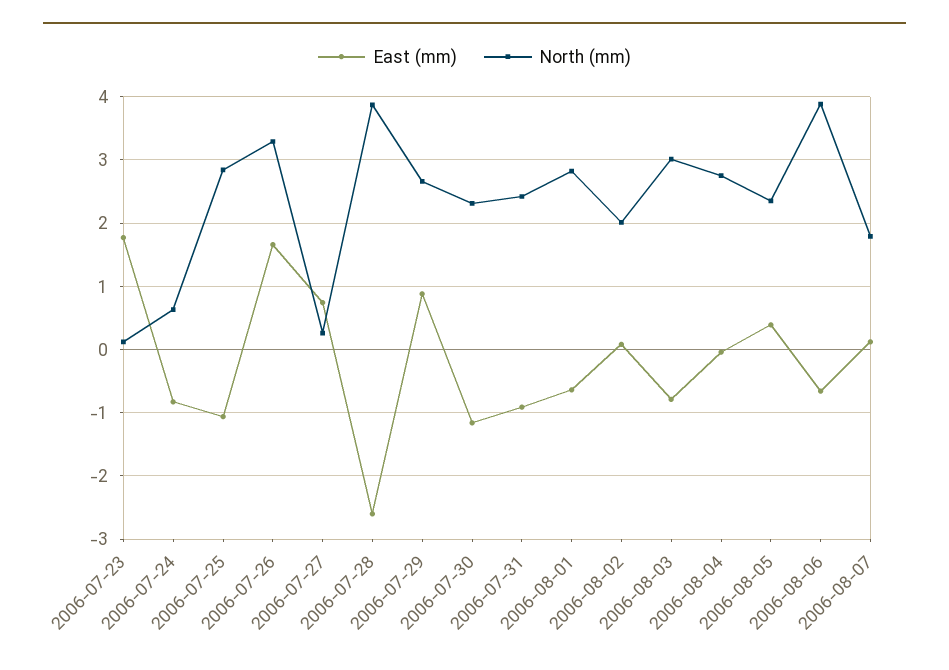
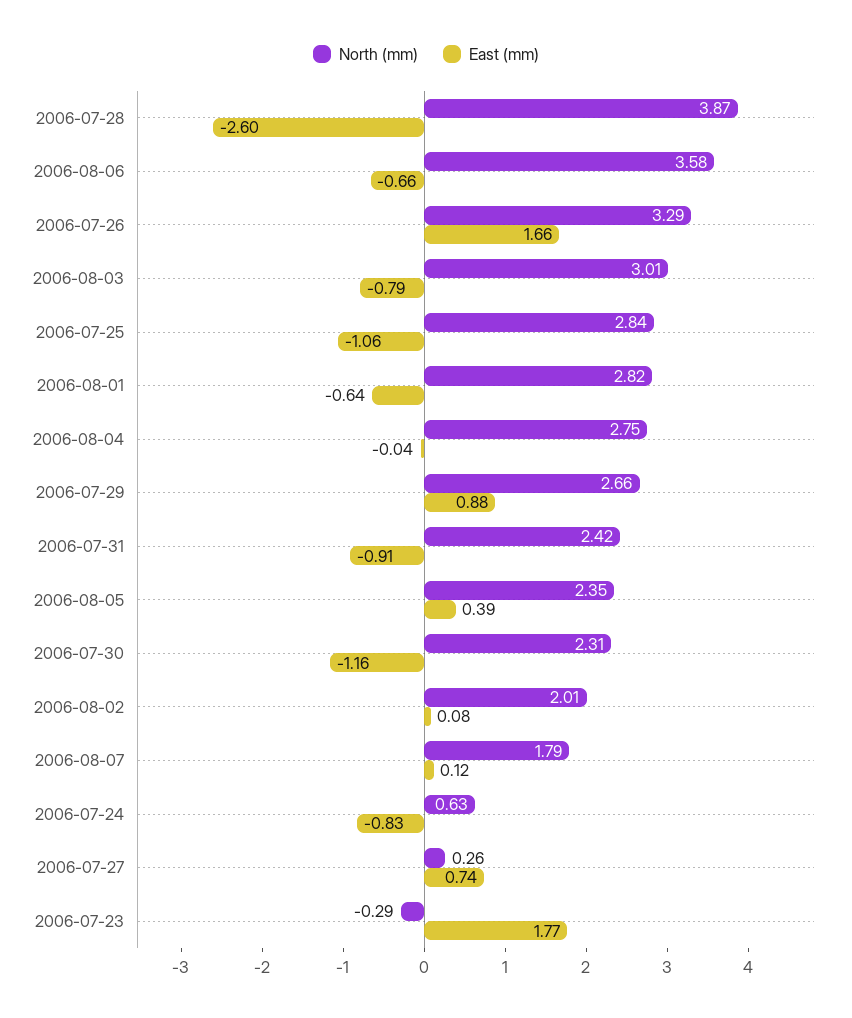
  {
    "East (mm)": {
      "2006-07-23": 1.77,
      "2006-07-24": -0.83,
      "2006-07-25": -1.06,
      "2006-07-26": 1.66,
      "2006-07-27": 0.74,
      "2006-07-28": -2.6,
      "2006-07-29": 0.88,
      "2006-07-30": -1.16,
      "2006-07-31": -0.91,
      "2006-08-01": -0.64,
      "2006-08-02": 0.08,
      "2006-08-03": -0.79,
      "2006-08-04": -0.04,
      "2006-08-05": 0.39,
      "2006-08-06": -0.66,
      "2006-08-07": 0.12
    },
    "North (mm)": {
-     "2006-07-23": 0.1,
+     "2006-07-23": -0.29,
      "2006-07-24": 0.63,
      "2006-07-25": 2.84,
      "2006-07-26": 3.29,
      "2006-07-27": 0.26,
      "2006-07-28": 3.87,
      "2006-07-29": 2.66,
      "2006-07-30": 2.31,
      "2006-07-31": 2.42,
      "2006-08-01": 2.82,
      "2006-08-02": 2.01,
      "2006-08-03": 3.01,
      "2006-08-04": 2.75,
      "2006-08-05": 2.35,
-     "2006-08-06": 3.9,
+     "2006-08-06": 3.58,
      "2006-08-07": 1.79
    }
  }

